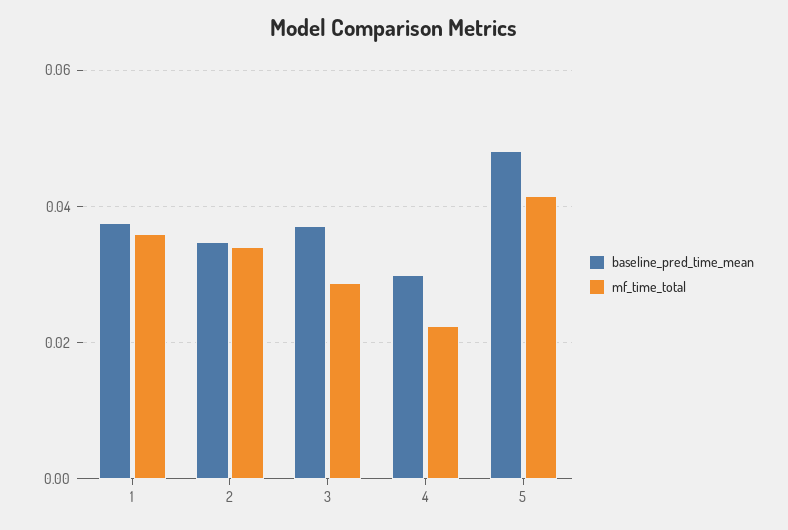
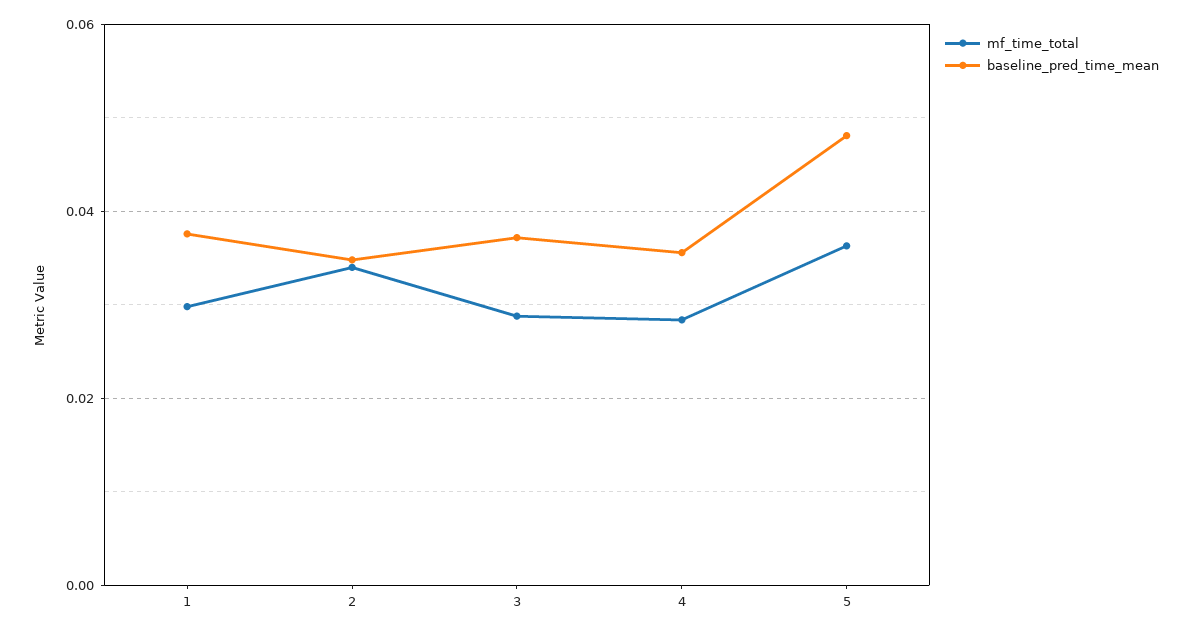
  {
    "baseline_pred_time_mean": {
      "1": 0.038,
      "2": 0.034,
      "3": 0.038,
-     "4": 0.03,
+     "4": 0.036,
      "5": 0.048
    },
    "mf_time_total": {
-     "1": 0.036,
+     "1": 0.03,
      "2": 0.034,
      "3": 0.028,
-     "4": 0.022,
+     "4": 0.028,
-     "5": 0.042
+     "5": 0.036
    }
  }

